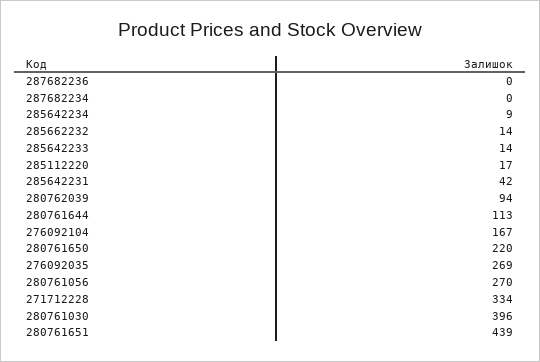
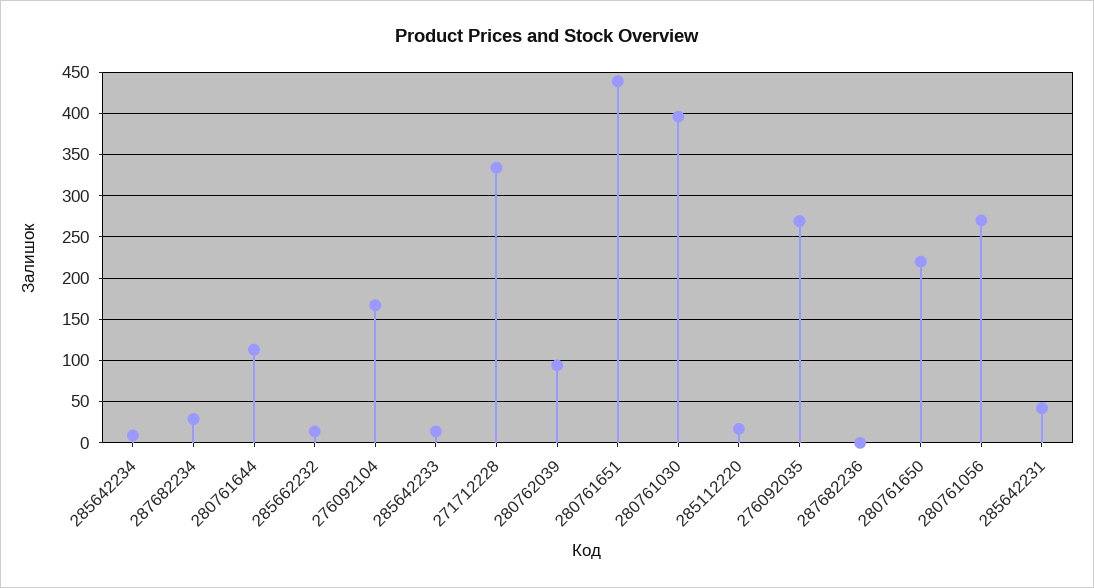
  {
    "287682236": 0,
-   "287682234": 0,
+   "287682234": 30,
    "285642234": 9,
    "285662232": 14,
    "285642233": 14,
    "285112220": 17,
    "285642231": 42,
    "280762039": 94,
    "280761644": 113,
    "276092104": 167,
    "280761650": 220,
    "276092035": 269,
    "280761056": 270,
    "271712228": 334,
    "280761030": 396,
    "280761651": 439
  }

